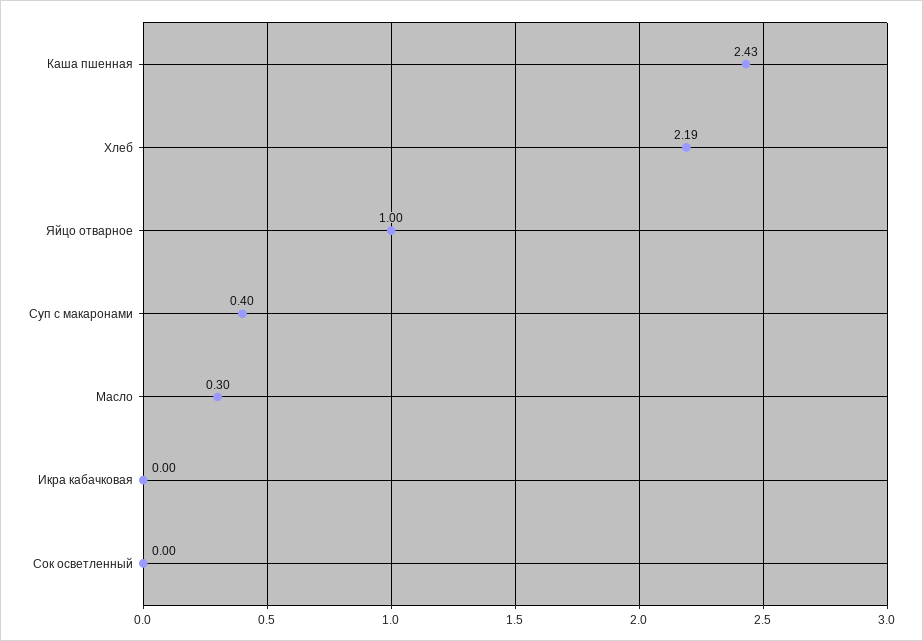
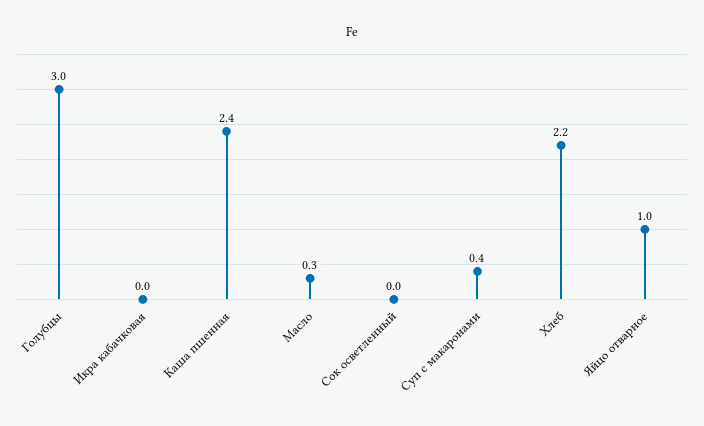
  {
    "Каша пшенная": 2.43,
    "Хлеб": 2.19,
    "Яйцо отварное": 1,
    "Суп с макаронами": 0.4,
    "Масло": 0.3,
    "Икра кабачковая": 0,
-   "Сок осветленный": 0
+   "Сок осветленный": 0,
+   "Голубцы": 3
  }

